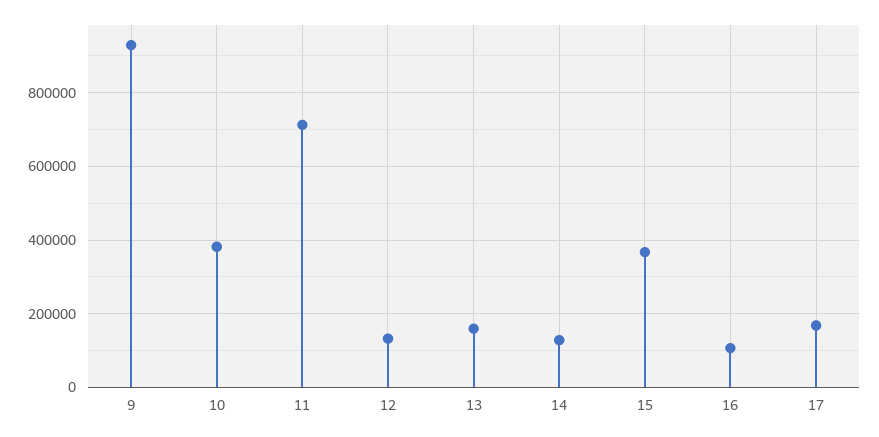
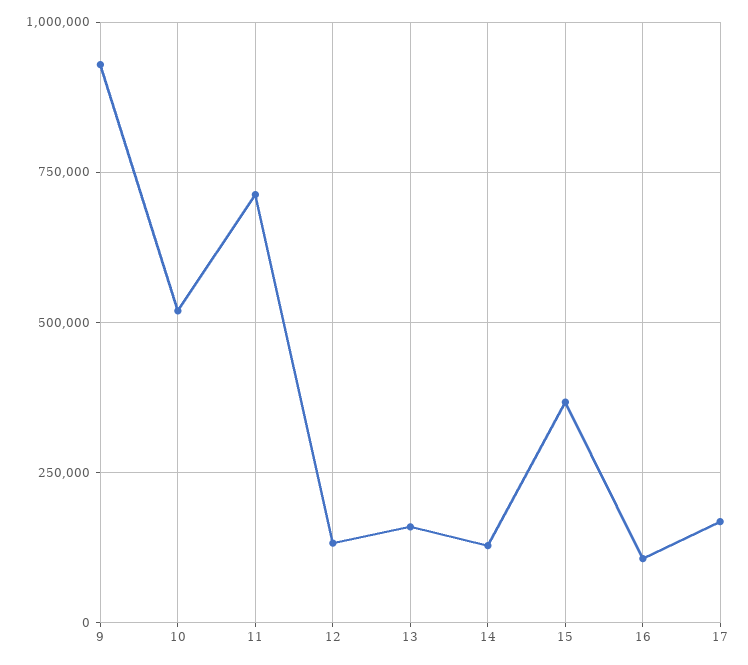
  {
    "9": 920000,
-   "10": 380000,
+   "10": 525000,
    "11": 720000,
    "12": 140000,
    "13": 160000,
    "14": 120000,
    "15": 360000,
    "16": 100000,
    "17": 160000
  }

